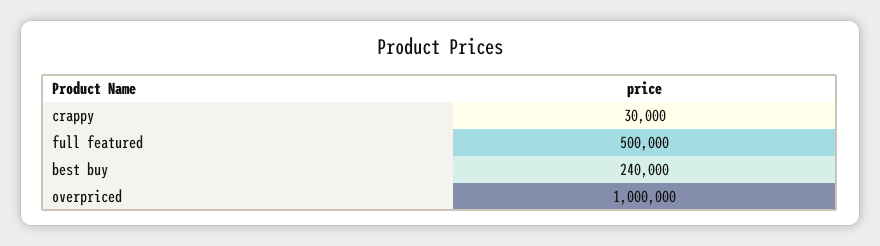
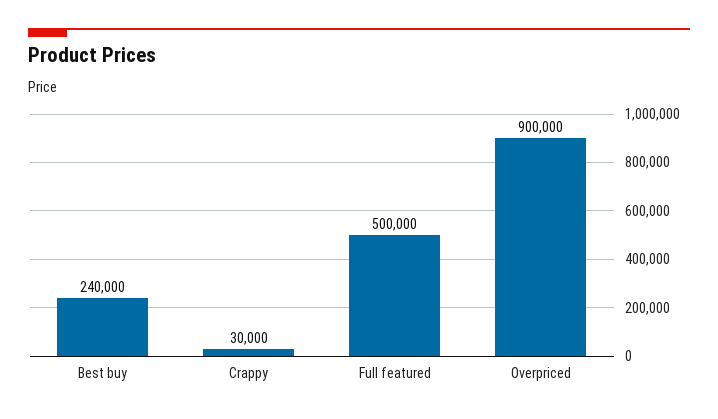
  {
    "crappy": 30000,
    "full featured": 500000,
    "best buy": 240000,
-   "overpriced": 1000000
+   "overpriced": 900000
  }

